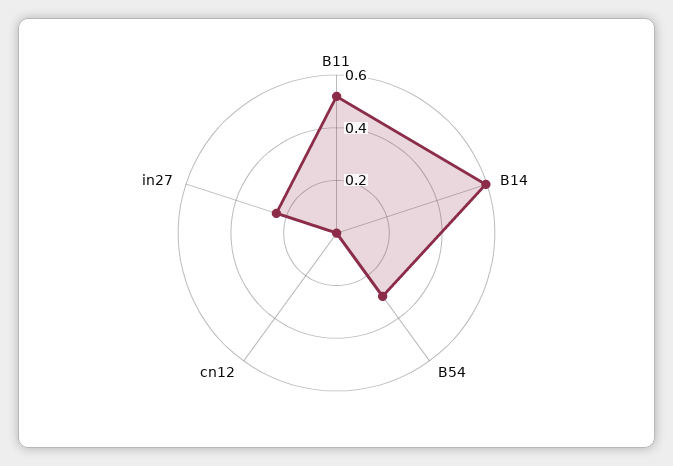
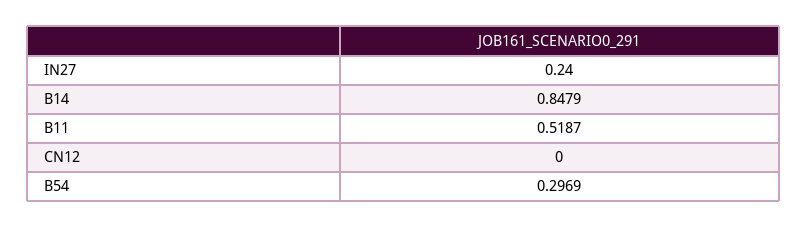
  {
    "B11": 0.5187,
-   "B14": 0.6,
+   "B14": 0.8479,
    "B54": 0.2969,
    "cn12": 0,
    "in27": 0.24
  }

